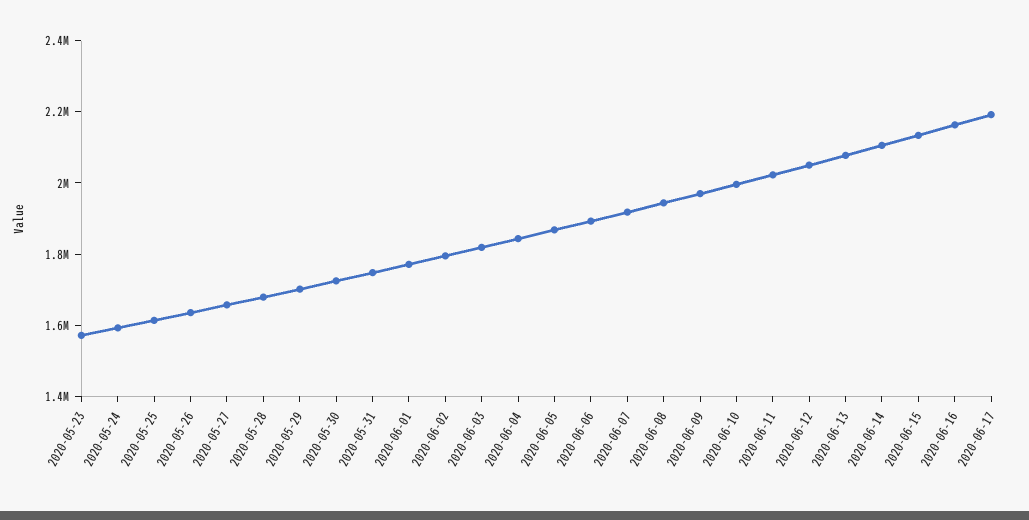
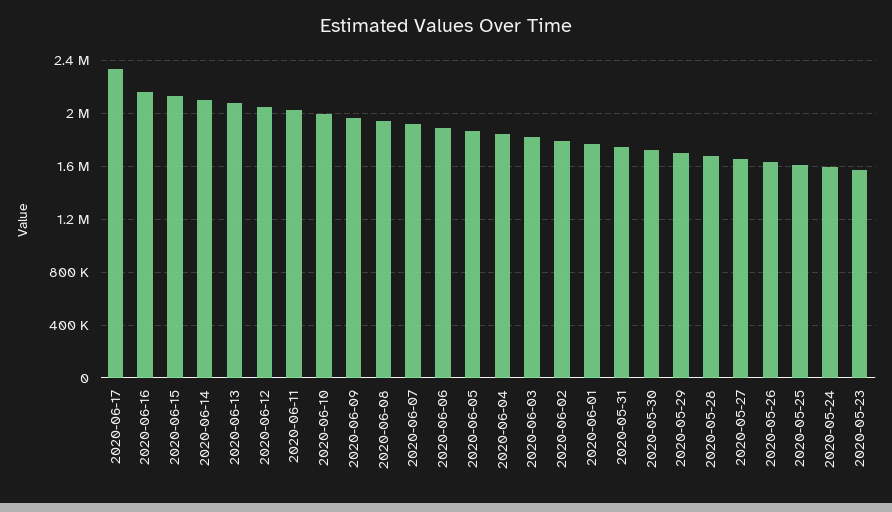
  {
    "2020-05-23": 1550000,
    "2020-05-24": 1600000,
    "2020-05-25": 1600000,
    "2020-05-26": 1650000,
    "2020-05-27": 1650000,
    "2020-05-28": 1700000,
    "2020-05-29": 1700000,
    "2020-05-30": 1700000,
    "2020-05-31": 1750000,
    "2020-06-01": 1750000,
    "2020-06-02": 1800000,
    "2020-06-03": 1800000,
    "2020-06-04": 1850000,
    "2020-06-05": 1850000,
    "2020-06-06": 1900000,
    "2020-06-07": 1900000,
    "2020-06-08": 1950000,
    "2020-06-09": 1950000,
    "2020-06-10": 2000000,
    "2020-06-11": 2000000,
    "2020-06-12": 2050000,
    "2020-06-13": 2100000,
    "2020-06-14": 2100000,
    "2020-06-15": 2150000,
    "2020-06-16": 2150000,
-   "2020-06-17": 2200000
+   "2020-06-17": 2350000
  }

